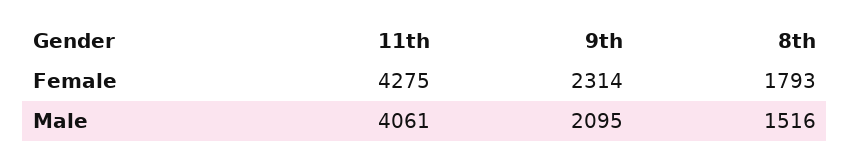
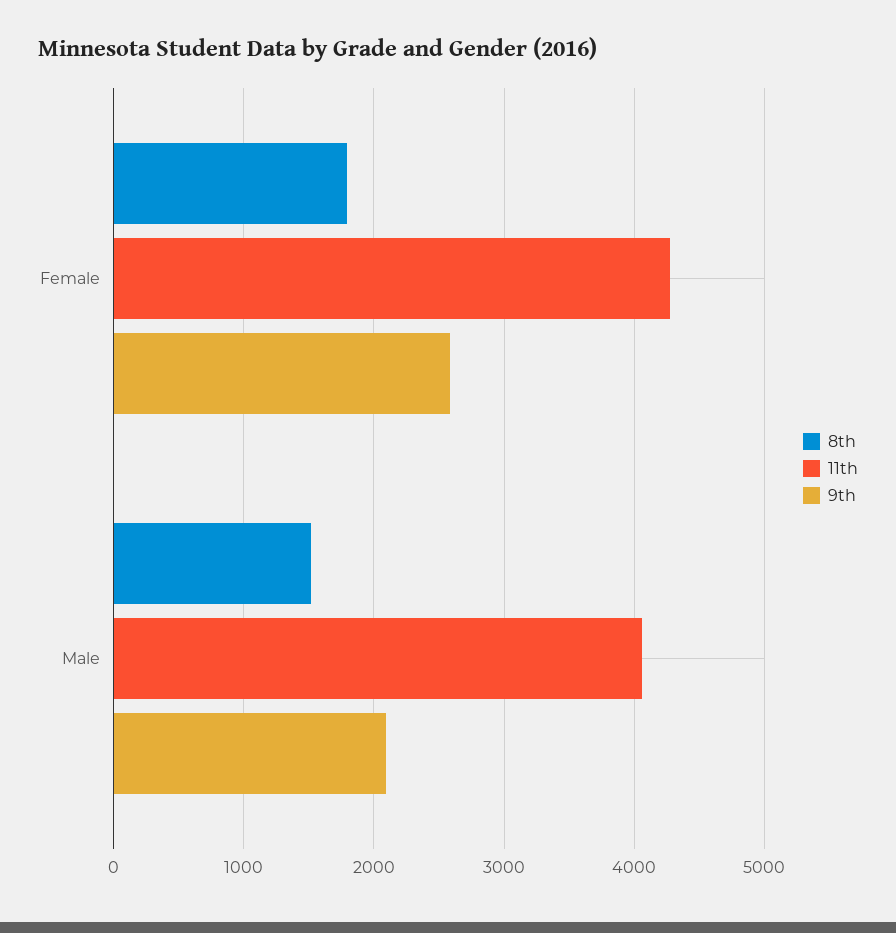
  {
    "11th": {
      "Female": 4275,
      "Male": 4061
    },
    "9th": {
-     "Female": 2314,
+     "Female": 2600,
      "Male": 2095
    },
    "8th": {
      "Female": 1793,
      "Male": 1516
    }
  }

